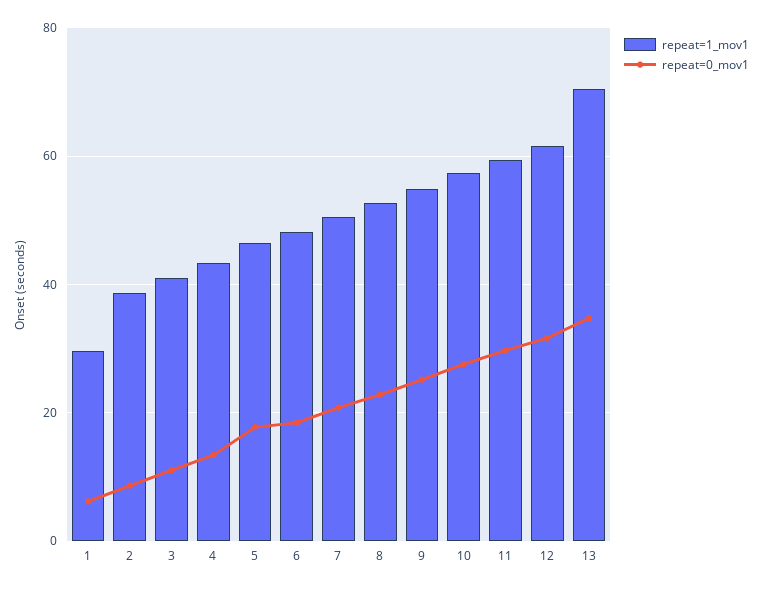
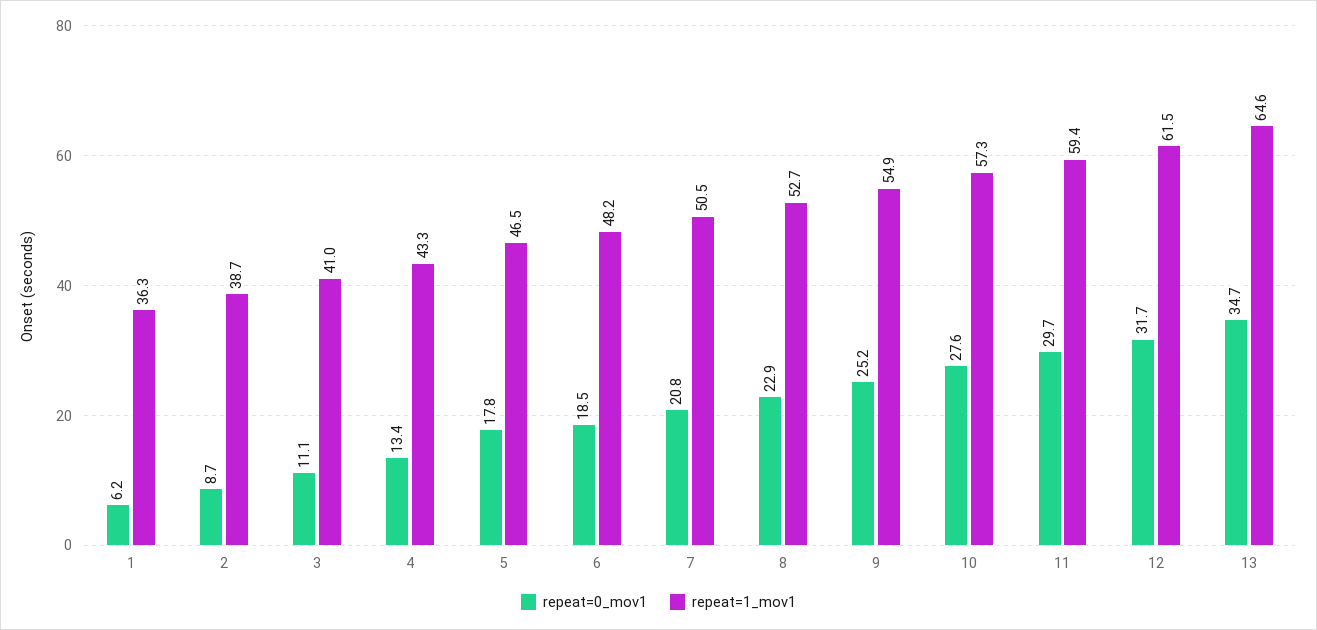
  {
    "repeat=1_mov1": {
-     "1": 30,
+     "1": 36.3,
      "2": 38.7,
      "3": 41,
      "4": 43.3,
      "5": 46.5,
      "6": 48.2,
      "7": 50.5,
      "8": 52.7,
      "9": 54.9,
      "10": 57.3,
      "11": 59.4,
      "12": 61.5,
-     "13": 70
+     "13": 64.6
    },
    "repeat=0_mov1": {
      "1": 6.2,
      "2": 8.7,
      "3": 11.1,
      "4": 13.4,
      "5": 17.8,
      "6": 18.5,
      "7": 20.8,
      "8": 22.9,
      "9": 25.2,
      "10": 27.6,
      "11": 29.7,
      "12": 31.7,
      "13": 34.7
    }
  }

